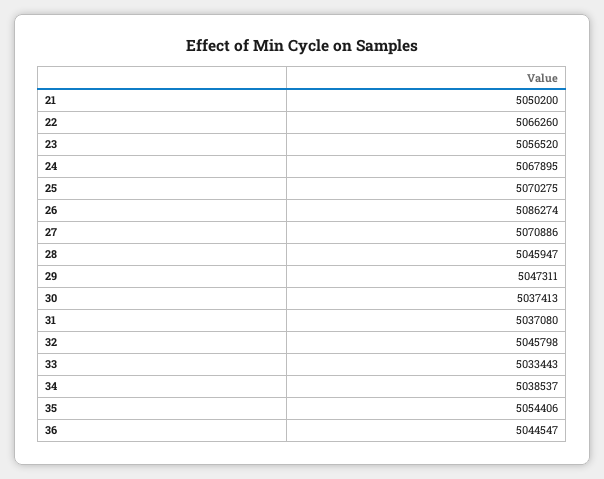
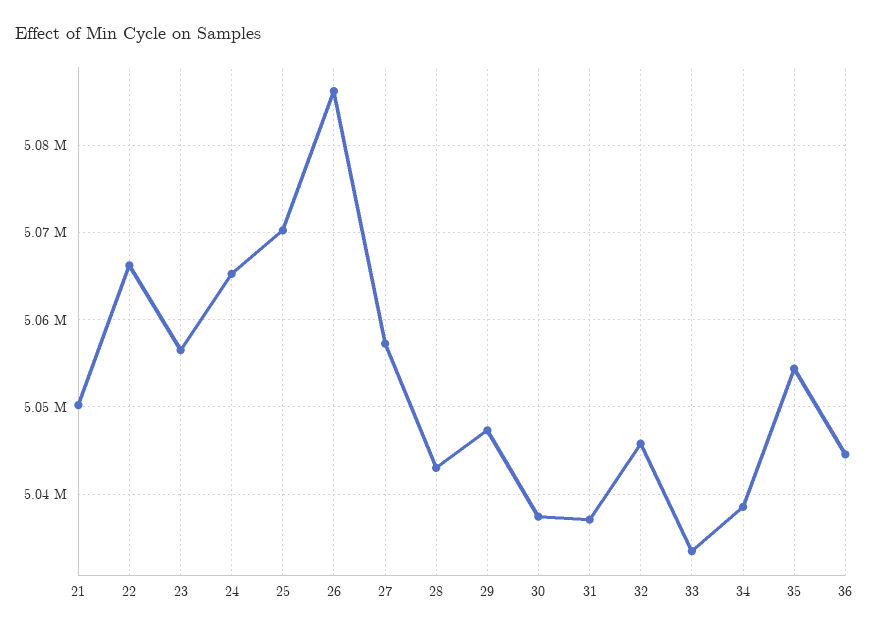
  {
    "21": 5050200,
    "22": 5066260,
    "23": 5056520,
-   "24": 5067895,
+   "24": 5065000,
    "25": 5070275,
    "26": 5086274,
-   "27": 5070886,
+   "27": 5057000,
-   "28": 5045947,
+   "28": 5043000,
    "29": 5047311,
    "30": 5037413,
    "31": 5037080,
    "32": 5045798,
    "33": 5033443,
    "34": 5038537,
    "35": 5054406,
    "36": 5044547
  }

